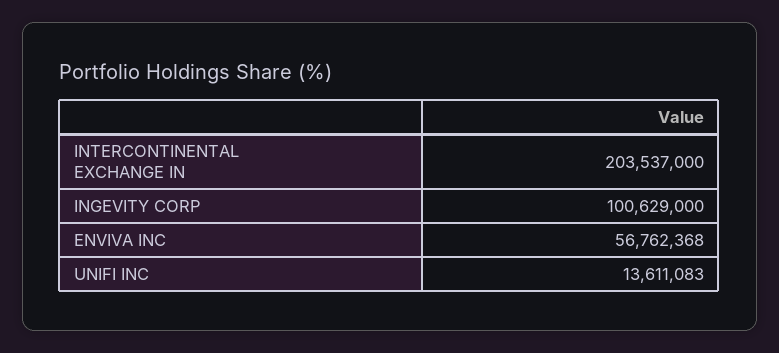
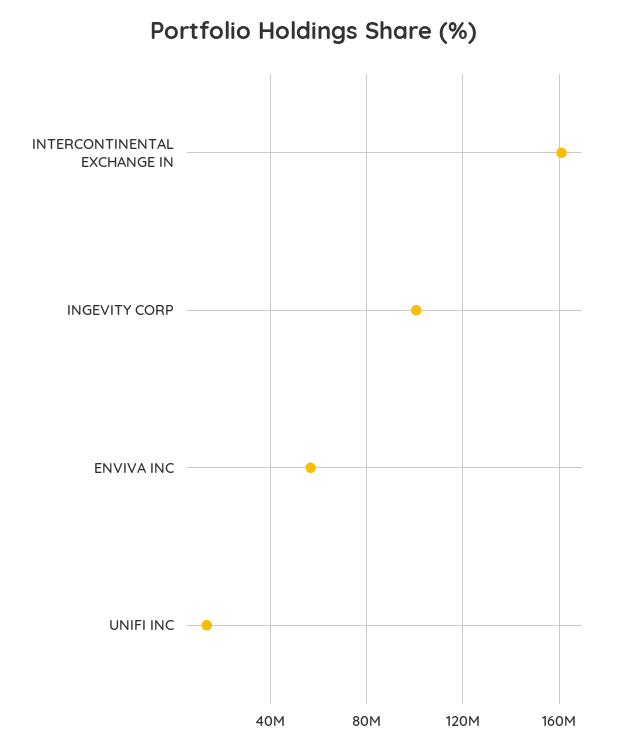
  {
-   "INTERCONTINENTAL EXCHANGE IN": 203537000,
+   "INTERCONTINENTAL EXCHANGE IN": 160000000,
    "INGEVITY CORP": 100629000,
    "ENVIVA INC": 56762368,
    "UNIFI INC": 13611083
  }

